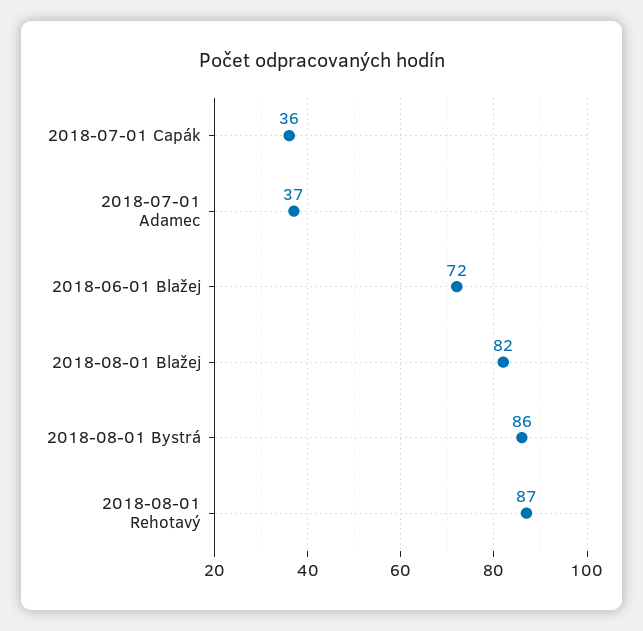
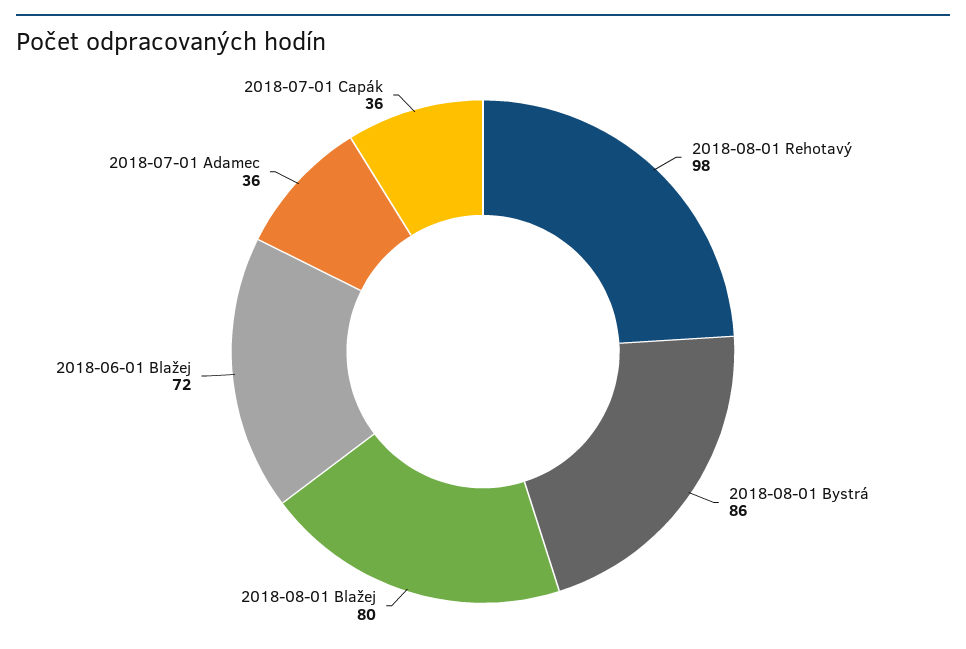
  {
    "2018-07-01 Capák": 36,
-   "2018-07-01 Adamec": 37,
+   "2018-07-01 Adamec": 36,
    "2018-06-01 Blažej": 72,
-   "2018-08-01 Blažej": 82,
+   "2018-08-01 Blažej": 80,
    "2018-08-01 Bystrá": 86,
-   "2018-08-01 Rehotavý": 87
+   "2018-08-01 Rehotavý": 98
  }

